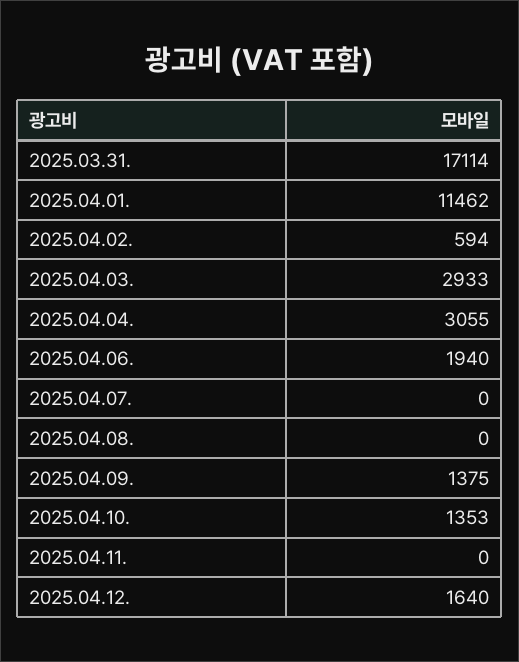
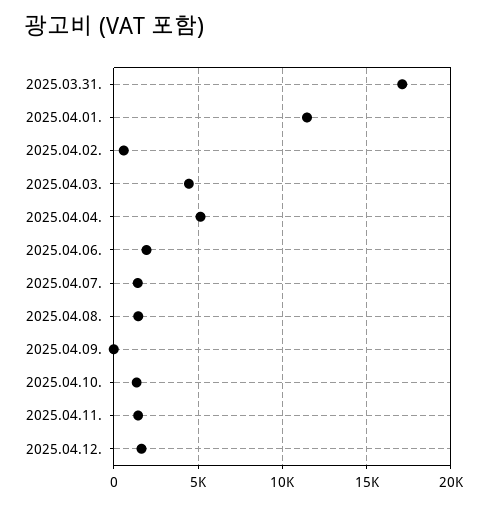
  {
    "2025.03.31.": 17114,
    "2025.04.01.": 11462,
    "2025.04.02.": 594,
-   "2025.04.03.": 2933,
+   "2025.04.03.": 4500,
-   "2025.04.04.": 3055,
+   "2025.04.04.": 5000,
    "2025.04.06.": 1940,
-   "2025.04.07.": 0,
+   "2025.04.07.": 1500,
-   "2025.04.08.": 0,
+   "2025.04.08.": 1500,
-   "2025.04.09.": 1375,
+   "2025.04.09.": 0,
    "2025.04.10.": 1353,
-   "2025.04.11.": 0,
+   "2025.04.11.": 1500,
    "2025.04.12.": 1640
  }

